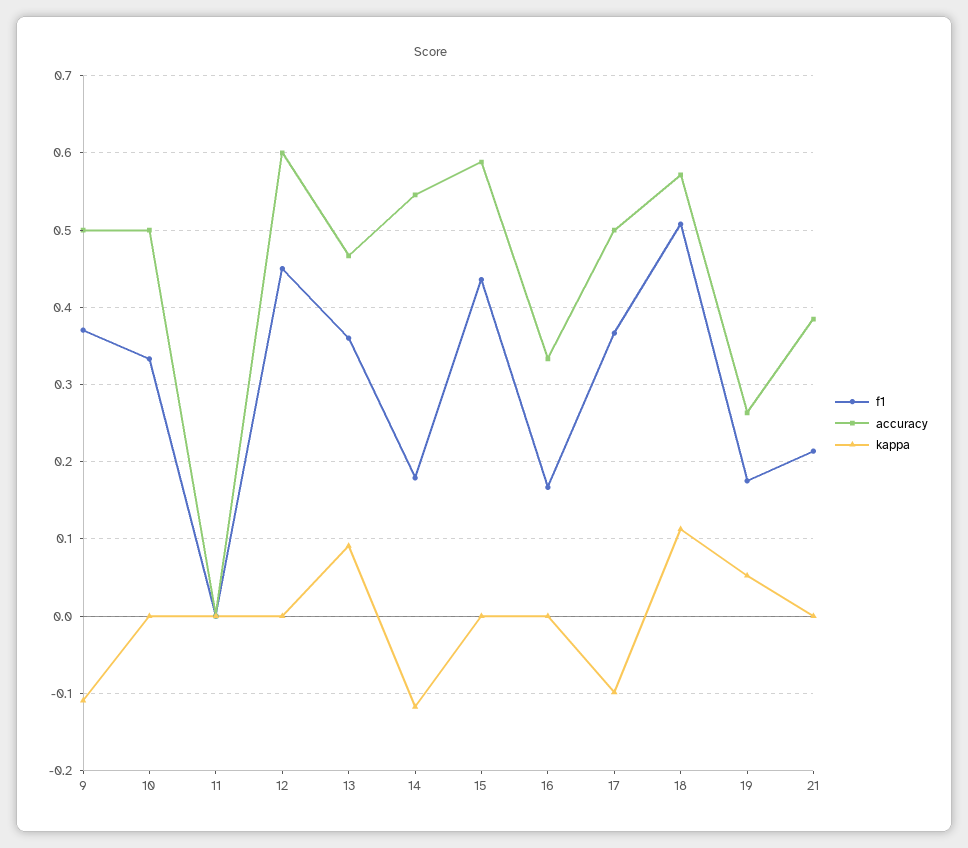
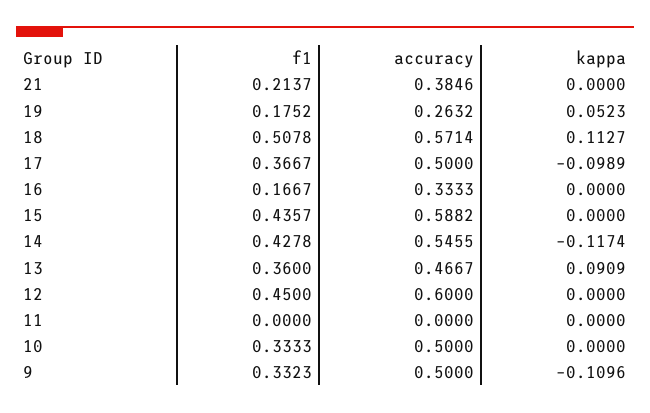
  {
    "f1": {
-     "9": 0.37,
+     "9": 0.3323,
      "10": 0.3333,
      "11": 0,
      "12": 0.45,
      "13": 0.36,
-     "14": 0.18,
+     "14": 0.4278,
      "15": 0.4357,
      "16": 0.1667,
      "17": 0.3667,
      "18": 0.5078,
      "19": 0.1752,
      "21": 0.2137
    },
    "accuracy": {
      "9": 0.5,
      "10": 0.5,
      "11": 0,
      "12": 0.6,
      "13": 0.4667,
      "14": 0.5455,
      "15": 0.5882,
      "16": 0.3333,
      "17": 0.5,
      "18": 0.5714,
      "19": 0.2632,
      "21": 0.3846
    },
    "kappa": {
      "9": -0.1096,
      "10": 0,
      "11": 0,
      "12": 0,
      "13": 0.0909,
      "14": -0.1174,
      "15": 0,
      "16": 0,
      "17": -0.0989,
      "18": 0.1127,
      "19": 0.0523,
      "21": 0
    }
  }

